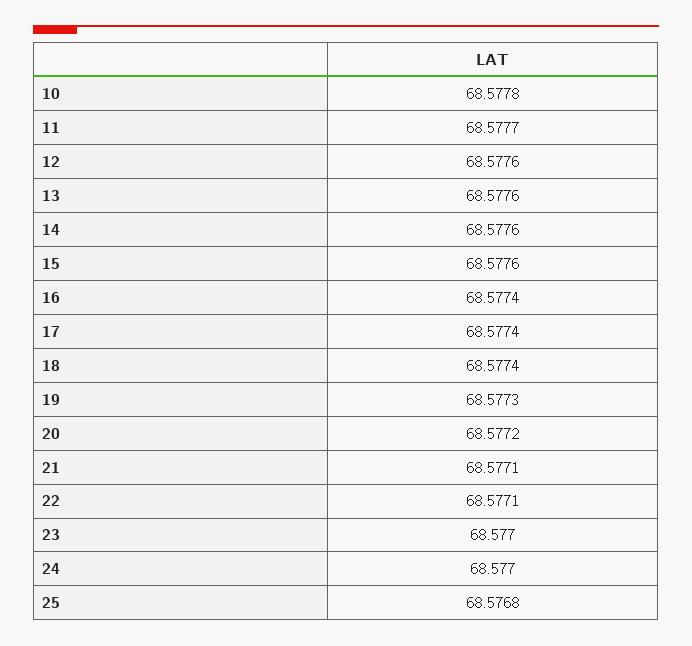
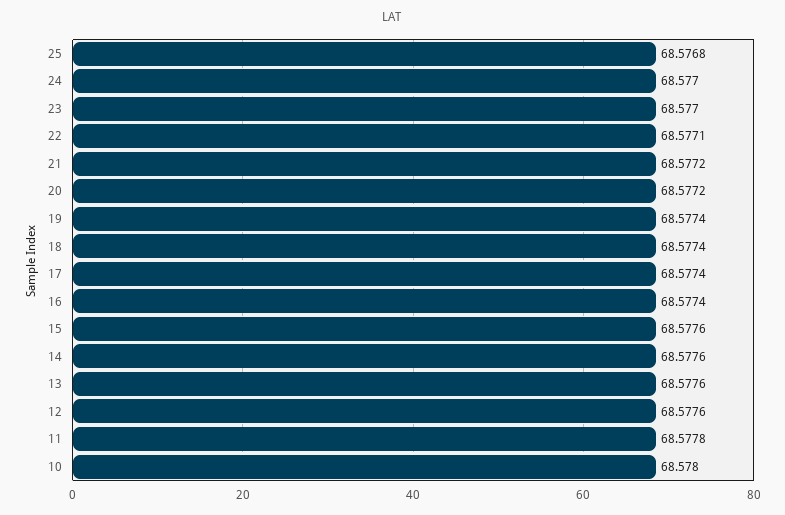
  {
-   "10": 68.5778,
+   "10": 68.578,
-   "11": 68.5777,
+   "11": 68.5778,
    "12": 68.5776,
    "13": 68.5776,
    "14": 68.5776,
    "15": 68.5776,
    "16": 68.5774,
    "17": 68.5774,
    "18": 68.5774,
-   "19": 68.5773,
+   "19": 68.5774,
    "20": 68.5772,
-   "21": 68.5771,
+   "21": 68.5772,
    "22": 68.5771,
    "23": 68.577,
    "24": 68.577,
    "25": 68.5768
  }

